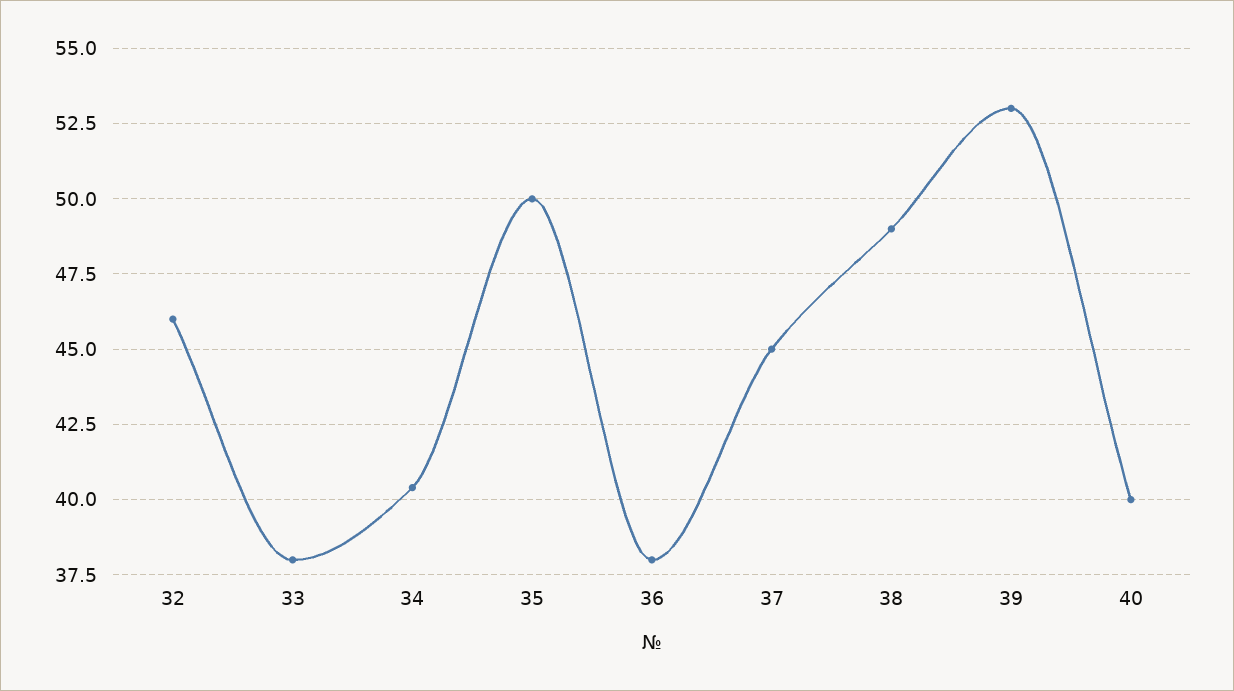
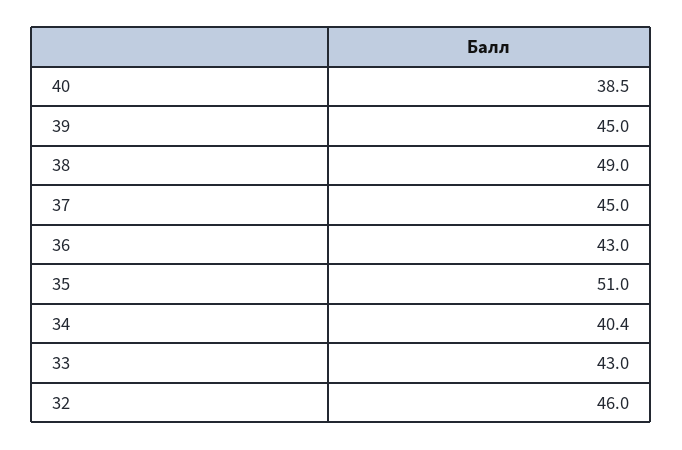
  {
    "32": 46,
-   "33": 38,
+   "33": 43,
    "34": 40.4,
-   "35": 50,
+   "35": 51,
-   "36": 38,
+   "36": 43,
    "37": 45,
    "38": 49,
-   "39": 53,
+   "39": 45,
-   "40": 40
+   "40": 38.5
  }

